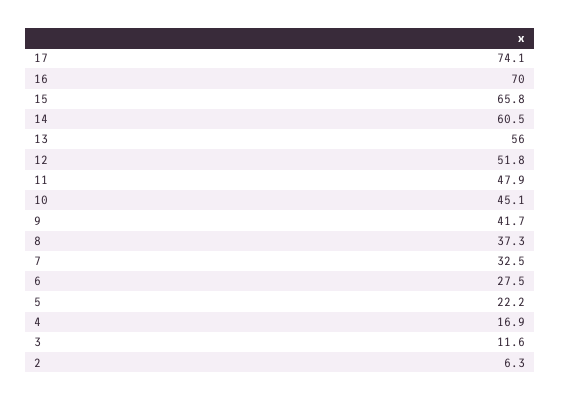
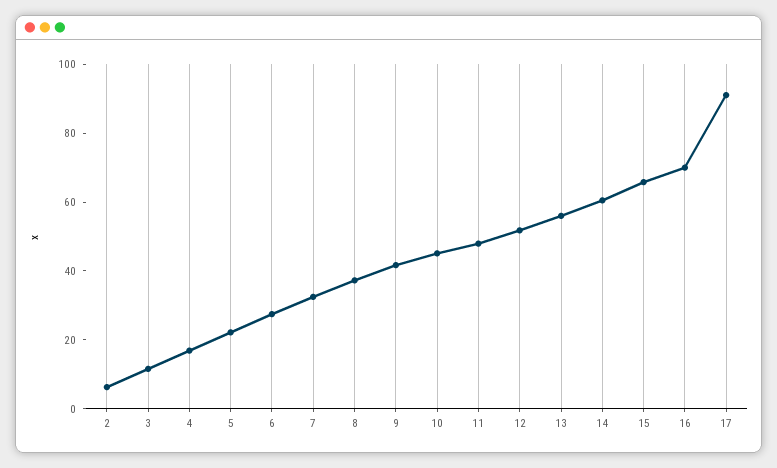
  {
-   "17": 74.1,
+   "17": 90,
    "16": 70,
    "15": 65.8,
    "14": 60.5,
    "13": 56,
    "12": 51.8,
    "11": 47.9,
    "10": 45.1,
    "9": 41.7,
    "8": 37.3,
    "7": 32.5,
    "6": 27.5,
    "5": 22.2,
    "4": 16.9,
    "3": 11.6,
    "2": 6.3
  }

